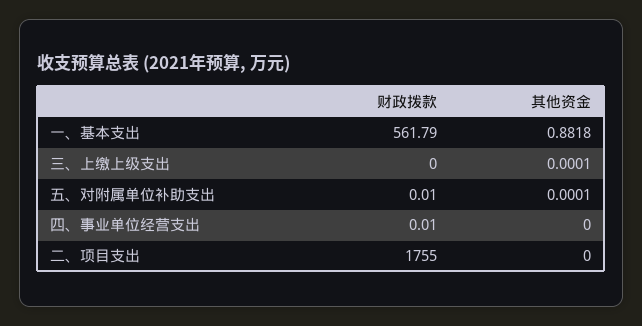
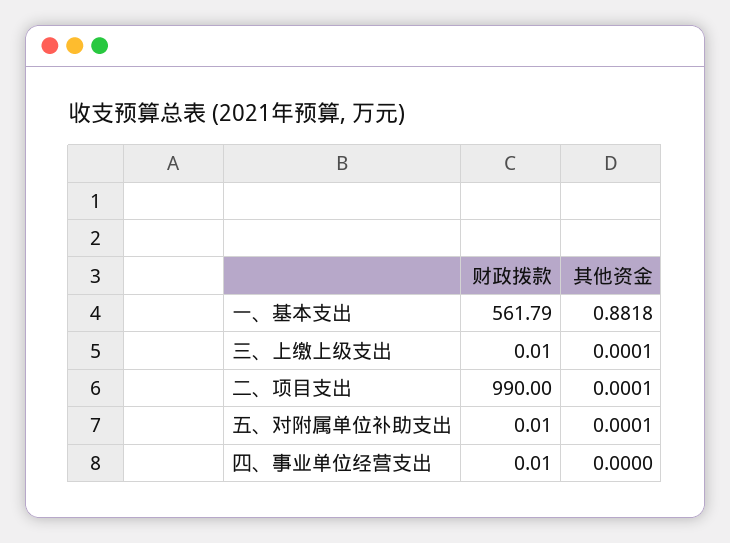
  {
    "财政拨款": {
      "一、基本支出": 561.79,
-     "三、上缴上级支出": 0,
+     "三、上缴上级支出": 0.01,
      "五、对附属单位补助支出": 0.01,
      "四、事业单位经营支出": 0.01,
-     "二、项目支出": 1755
+     "二、项目支出": 990
    },
    "其他资金": {
      "一、基本支出": 0.8818,
      "三、上缴上级支出": 0.0001,
      "五、对附属单位补助支出": 0.0001,
      "四、事业单位经营支出": 0,
-     "二、项目支出": 0
+     "二、项目支出": 0.0001
    }
  }

